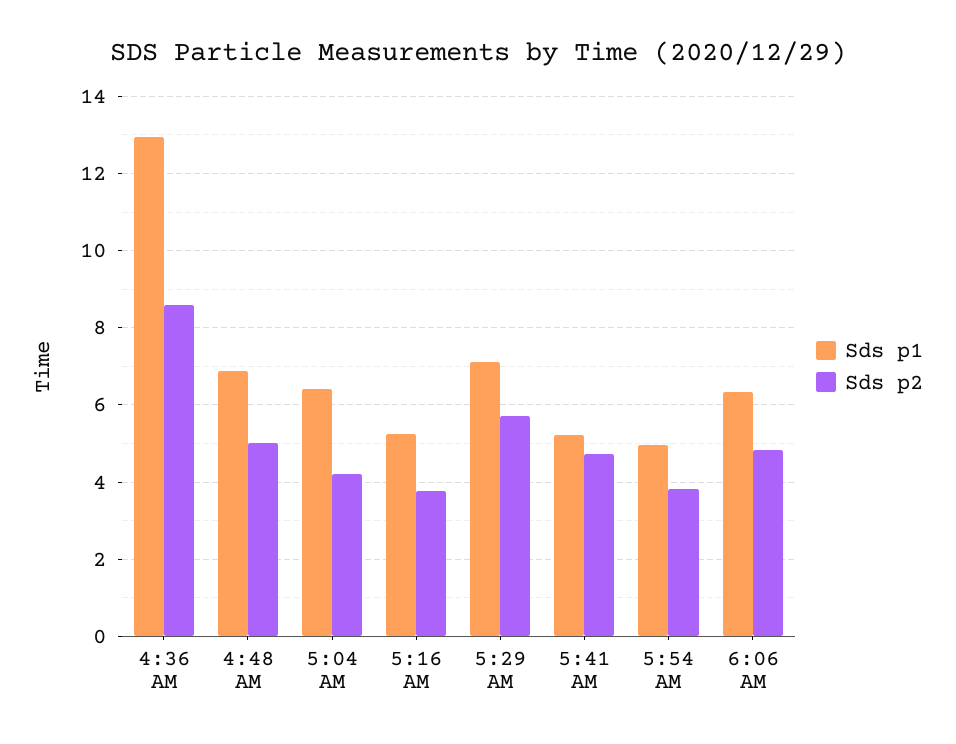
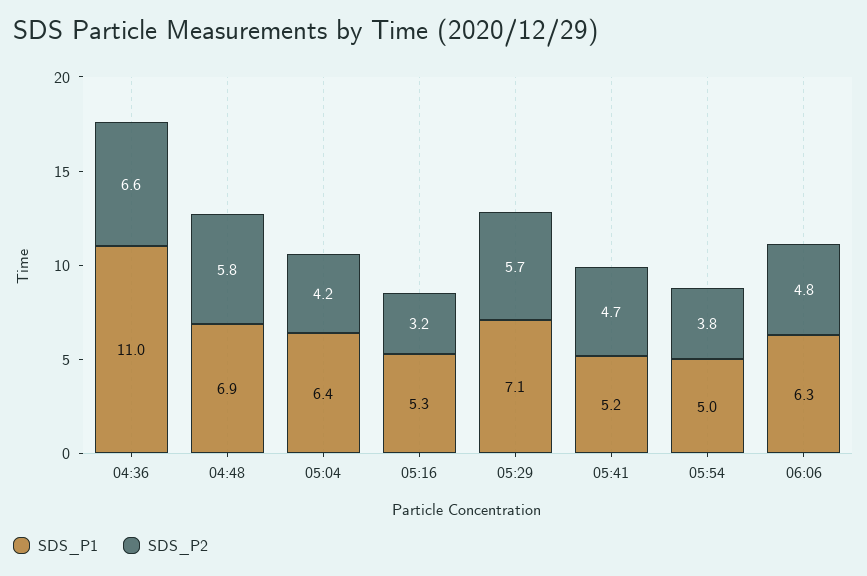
  {
    "Sds p1": {
-     "4:36 AM": 13,
+     "4:36 AM": 11,
      "4:48 AM": 6.9,
      "5:04 AM": 6.4,
      "5:16 AM": 5.3,
      "5:29 AM": 7.1,
      "5:41 AM": 5.2,
      "5:54 AM": 5,
      "6:06 AM": 6.3
    },
    "Sds p2": {
-     "4:36 AM": 8.6,
+     "4:36 AM": 6.6,
-     "4:48 AM": 5,
+     "4:48 AM": 5.8,
      "5:04 AM": 4.2,
-     "5:16 AM": 3.8,
+     "5:16 AM": 3.2,
      "5:29 AM": 5.7,
      "5:41 AM": 4.7,
      "5:54 AM": 3.8,
      "6:06 AM": 4.8
    }
  }

